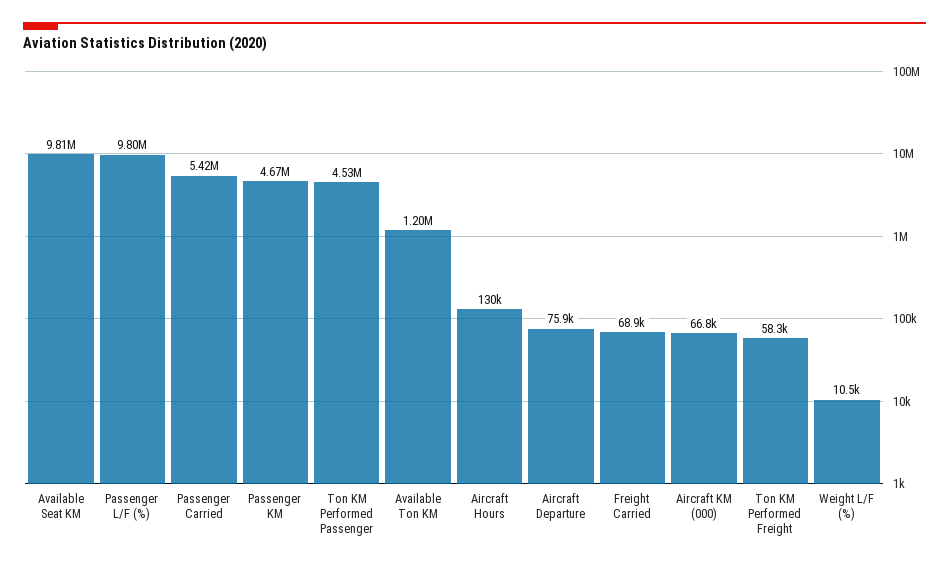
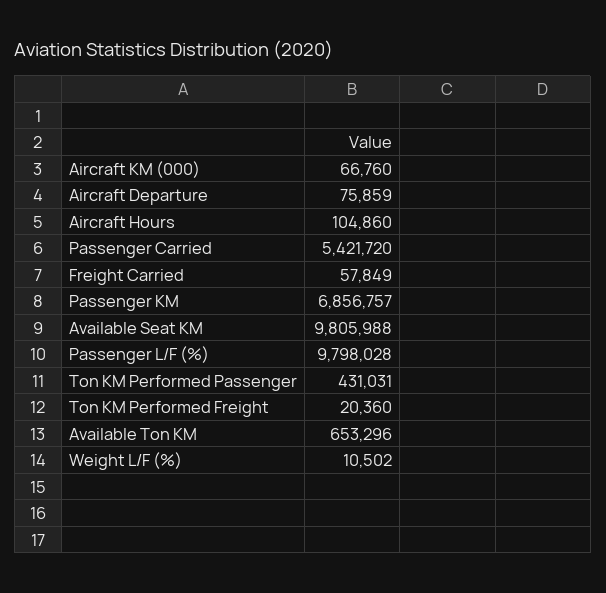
  {
    "Available Seat KM": 9805988,
    "Passenger L/F (%)": 9798028,
    "Passenger Carried": 5421720,
-   "Passenger KM": 4670000,
+   "Passenger KM": 6856757,
-   "Ton KM Performed Passenger": 4530000,
+   "Ton KM Performed Passenger": 431031,
-   "Available Ton KM": 1200000,
+   "Available Ton KM": 653296,
-   "Aircraft Hours": 130000,
+   "Aircraft Hours": 104860,
    "Aircraft Departure": 75859,
-   "Freight Carried": 68900,
+   "Freight Carried": 57849,
    "Aircraft KM (000)": 66760,
-   "Ton KM Performed Freight": 58300,
+   "Ton KM Performed Freight": 20360,
    "Weight L/F (%)": 10502
  }

